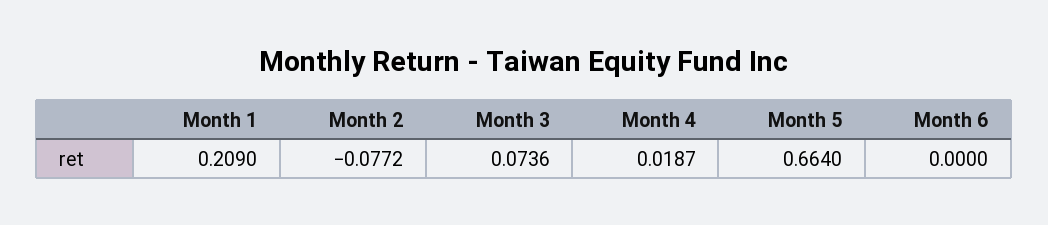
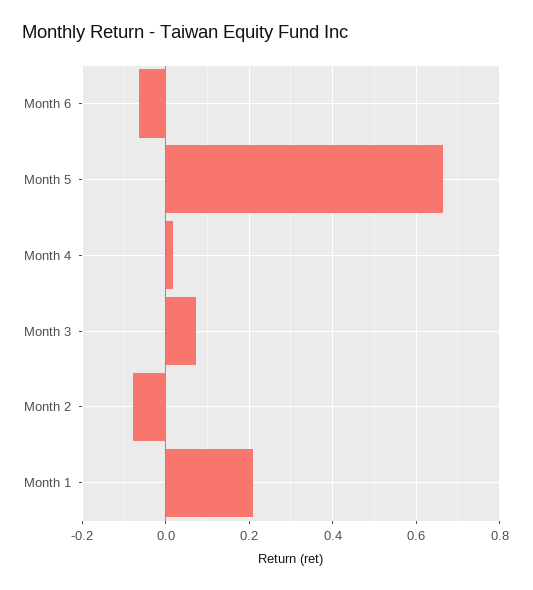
  {
    "Month 1": 0.209,
    "Month 2": -0.0772,
    "Month 3": 0.0736,
    "Month 4": 0.0187,
    "Month 5": 0.664,
-   "Month 6": 0
+   "Month 6": -0.06
  }

